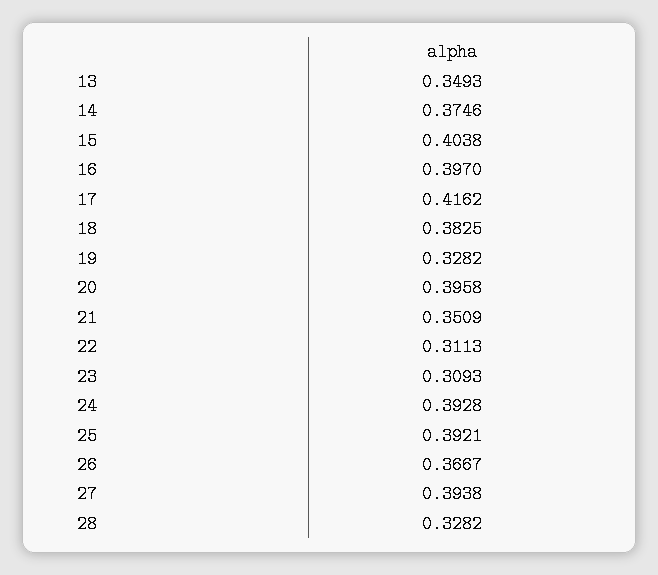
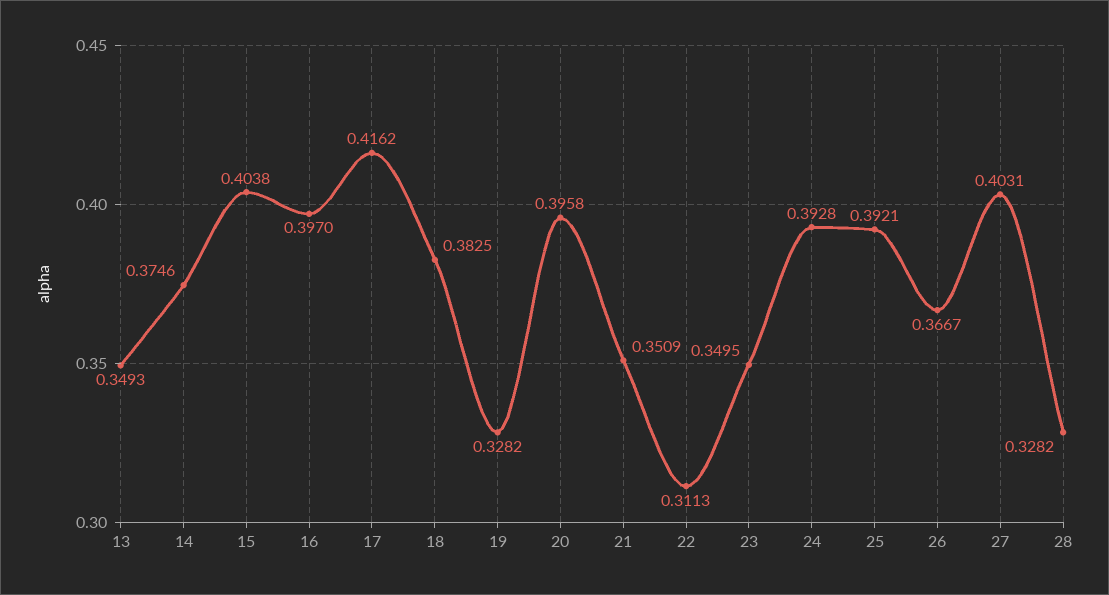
  {
    "13": 0.3493,
    "14": 0.3746,
    "15": 0.4038,
    "16": 0.397,
    "17": 0.4162,
    "18": 0.3825,
    "19": 0.3282,
    "20": 0.3958,
    "21": 0.3509,
    "22": 0.3113,
-   "23": 0.3093,
+   "23": 0.3495,
    "24": 0.3928,
    "25": 0.3921,
    "26": 0.3667,
-   "27": 0.3938,
+   "27": 0.4031,
    "28": 0.3282
  }

